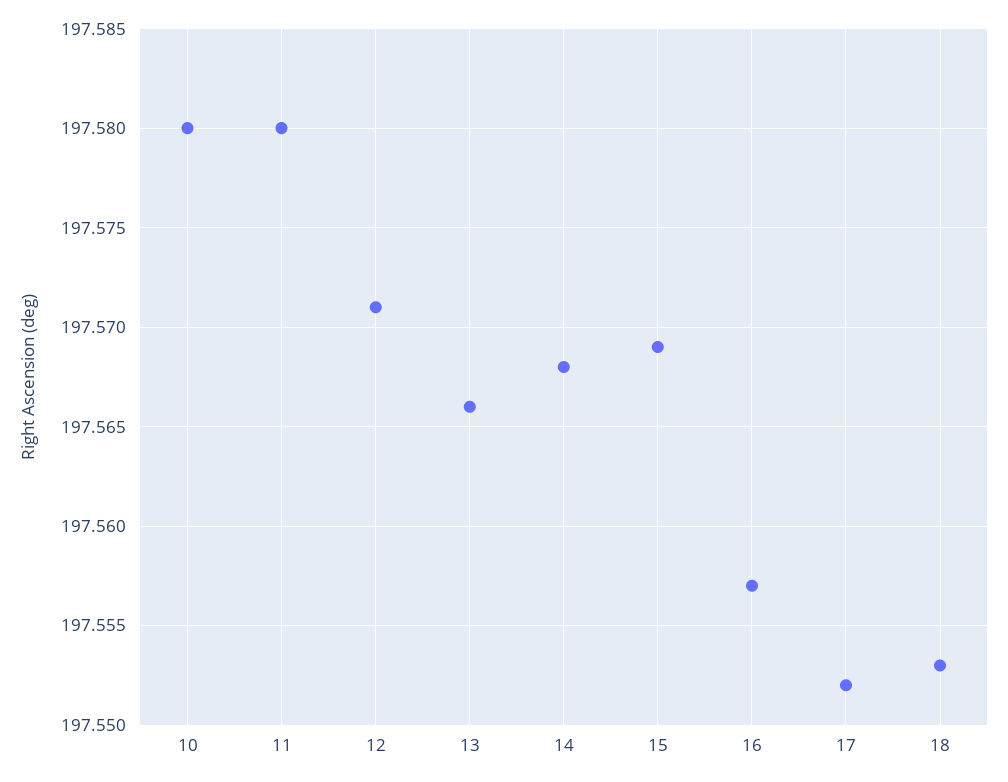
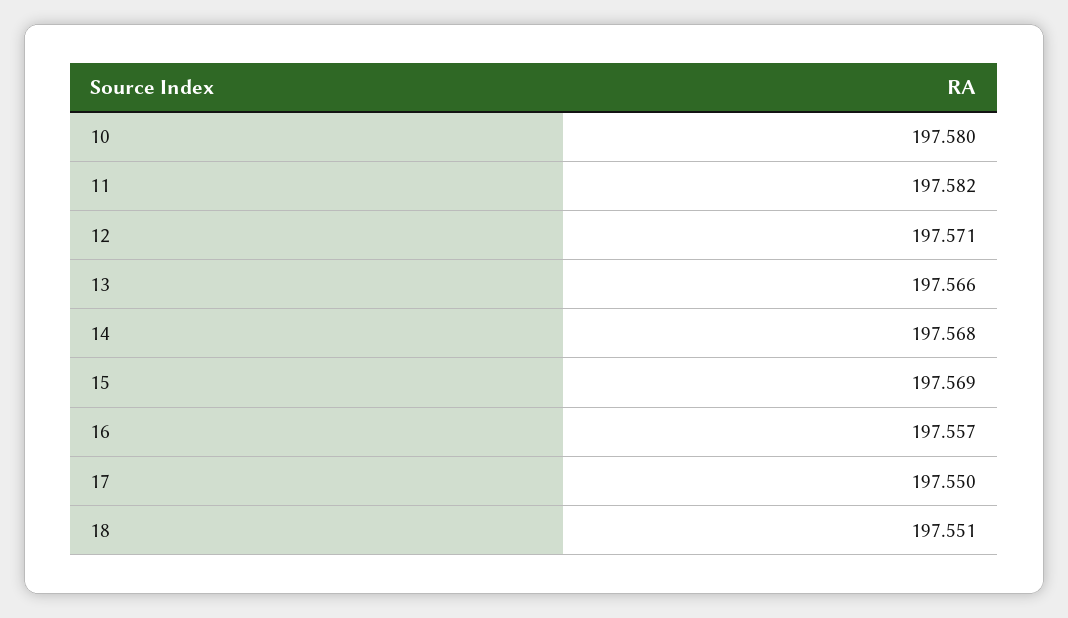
  {
    "10": 197.58,
-   "11": 197.58,
+   "11": 197.582,
    "12": 197.571,
    "13": 197.566,
    "14": 197.568,
    "15": 197.569,
    "16": 197.557,
-   "17": 197.552,
+   "17": 197.55,
-   "18": 197.553
+   "18": 197.551
  }

